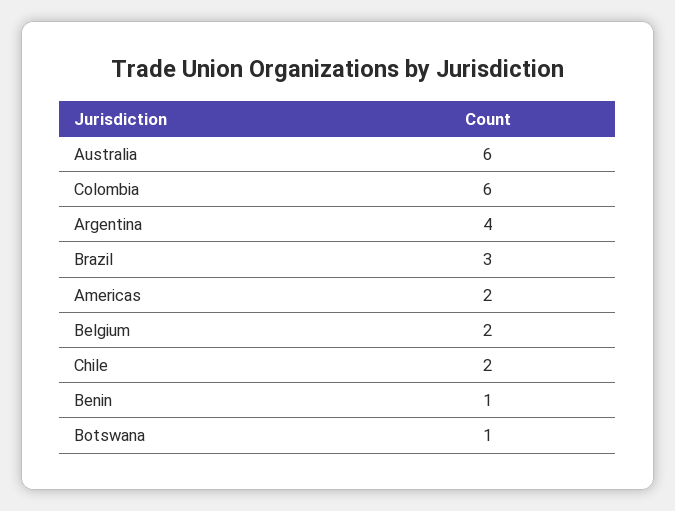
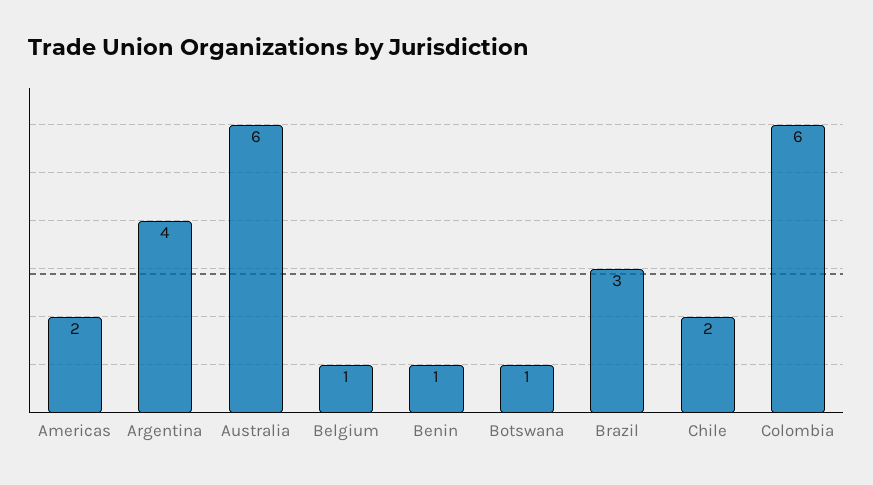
  {
    "Australia": 6,
    "Colombia": 6,
    "Argentina": 4,
    "Brazil": 3,
    "Americas": 2,
-   "Belgium": 2,
+   "Belgium": 1,
    "Chile": 2,
    "Benin": 1,
    "Botswana": 1
  }

